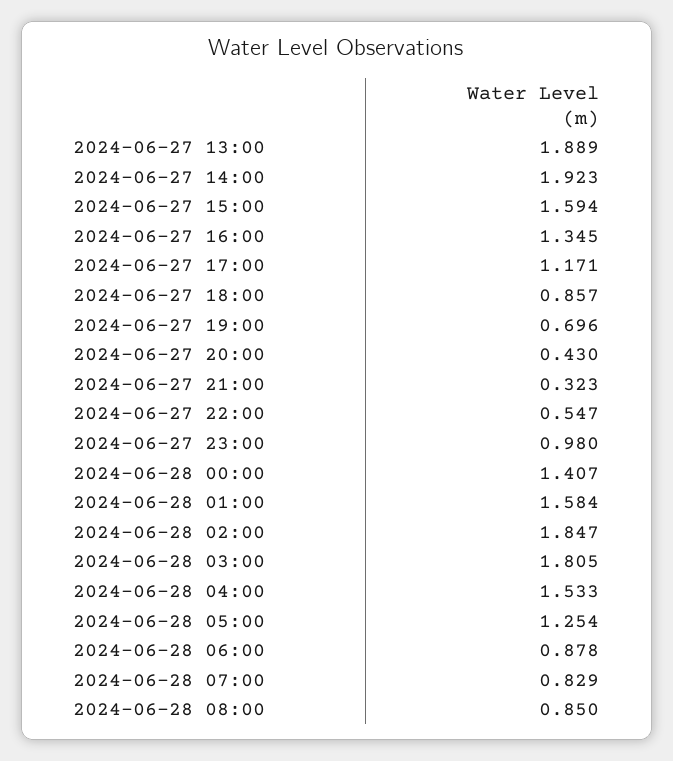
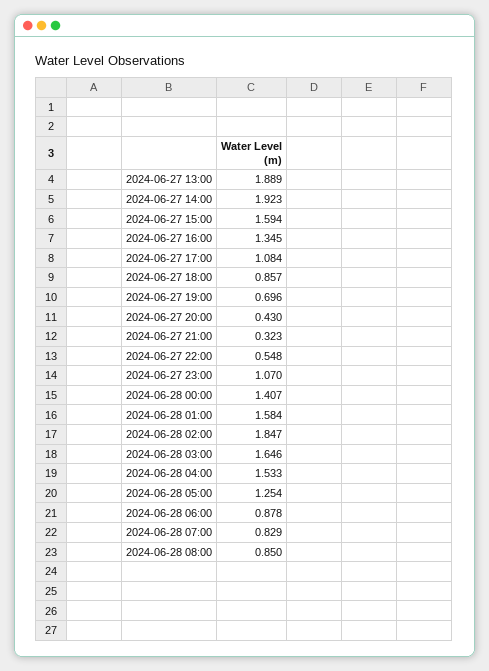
  {
    "2024-06-27 13:00": 1.889,
    "2024-06-27 14:00": 1.923,
    "2024-06-27 15:00": 1.594,
    "2024-06-27 16:00": 1.345,
-   "2024-06-27 17:00": 1.171,
+   "2024-06-27 17:00": 1.084,
    "2024-06-27 18:00": 0.857,
    "2024-06-27 19:00": 0.696,
    "2024-06-27 20:00": 0.43,
    "2024-06-27 21:00": 0.323,
-   "2024-06-27 22:00": 0.547,
+   "2024-06-27 22:00": 0.548,
-   "2024-06-27 23:00": 0.98,
+   "2024-06-27 23:00": 1.07,
    "2024-06-28 00:00": 1.407,
    "2024-06-28 01:00": 1.584,
    "2024-06-28 02:00": 1.847,
-   "2024-06-28 03:00": 1.805,
+   "2024-06-28 03:00": 1.646,
    "2024-06-28 04:00": 1.533,
    "2024-06-28 05:00": 1.254,
    "2024-06-28 06:00": 0.878,
    "2024-06-28 07:00": 0.829,
    "2024-06-28 08:00": 0.85
  }

